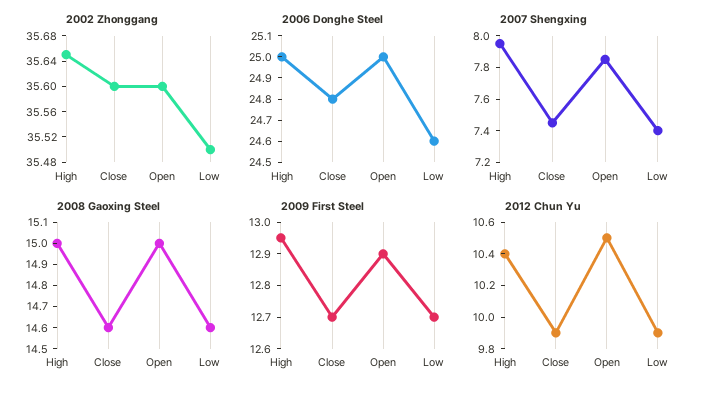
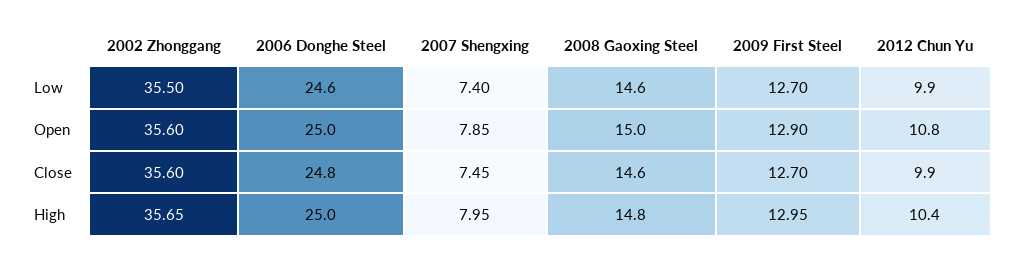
  {
    "2002 Zhonggang": {
      "High": 35.65,
      "Close": 35.6,
      "Open": 35.6,
      "Low": 35.5
    },
    "2006 Donghe Steel": {
      "High": 25,
      "Close": 24.8,
      "Open": 25,
      "Low": 24.6
    },
    "2007 Shengxing": {
      "High": 7.95,
      "Close": 7.45,
      "Open": 7.85,
      "Low": 7.4
    },
    "2008 Gaoxing Steel": {
-     "High": 15,
+     "High": 14.8,
      "Close": 14.6,
      "Open": 15,
      "Low": 14.6
    },
    "2009 First Steel": {
      "High": 12.95,
      "Close": 12.7,
      "Open": 12.9,
      "Low": 12.7
    },
    "2012 Chun Yu": {
      "High": 10.4,
      "Close": 9.9,
-     "Open": 10.5,
+     "Open": 10.8,
      "Low": 9.9
    }
  }

